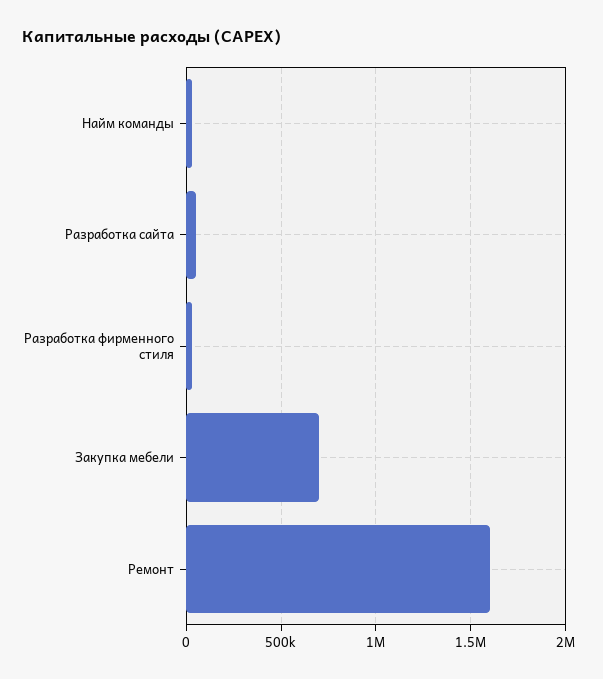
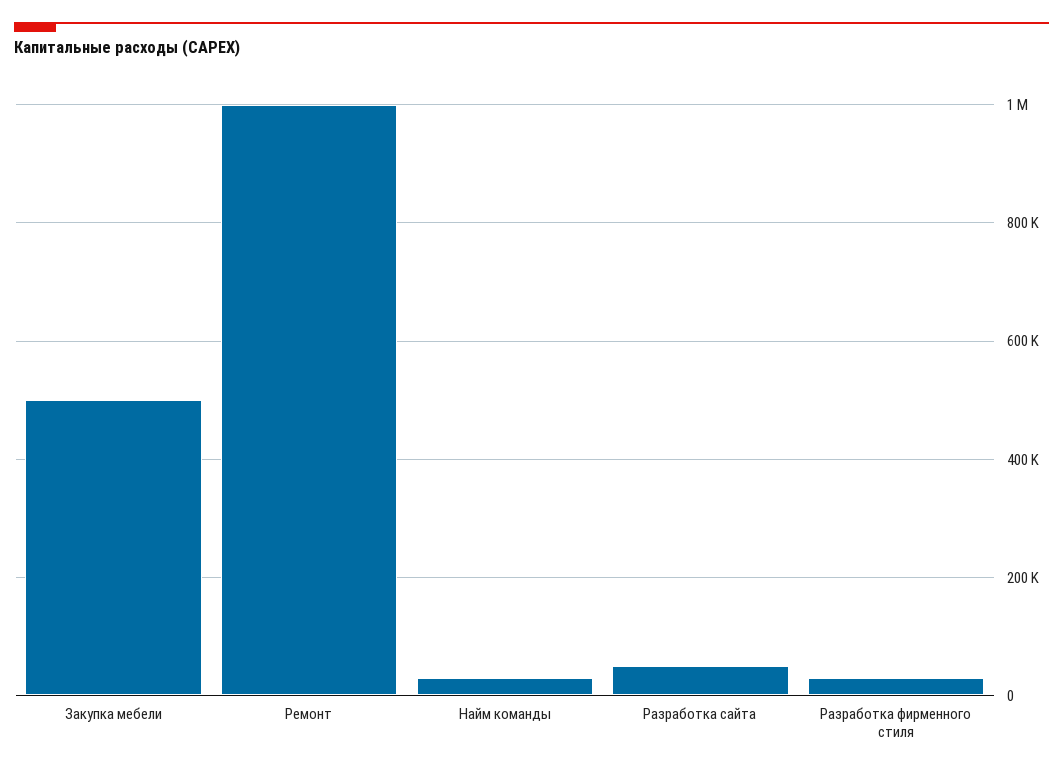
  {
    "Найм команды": 40000,
    "Разработка сайта": 60000,
    "Разработка фирменного стиля": 40000,
-   "Закупка мебели": 700000,
+   "Закупка мебели": 500000,
-   "Ремонт": 1600000
+   "Ремонт": 1000000
  }

